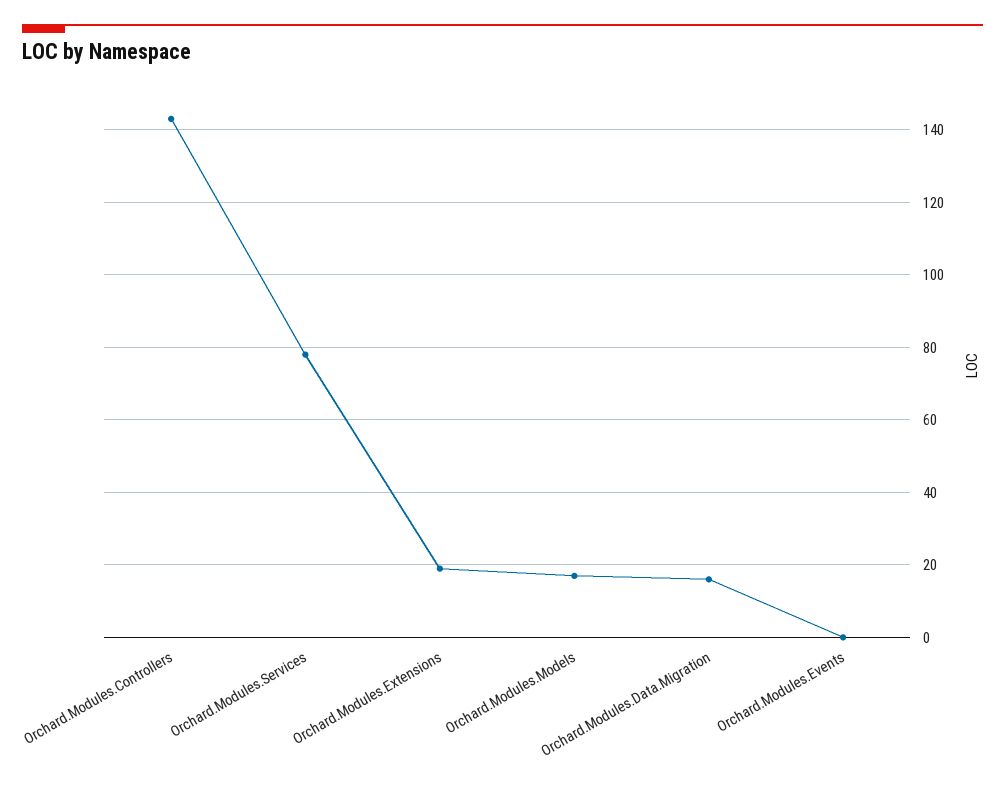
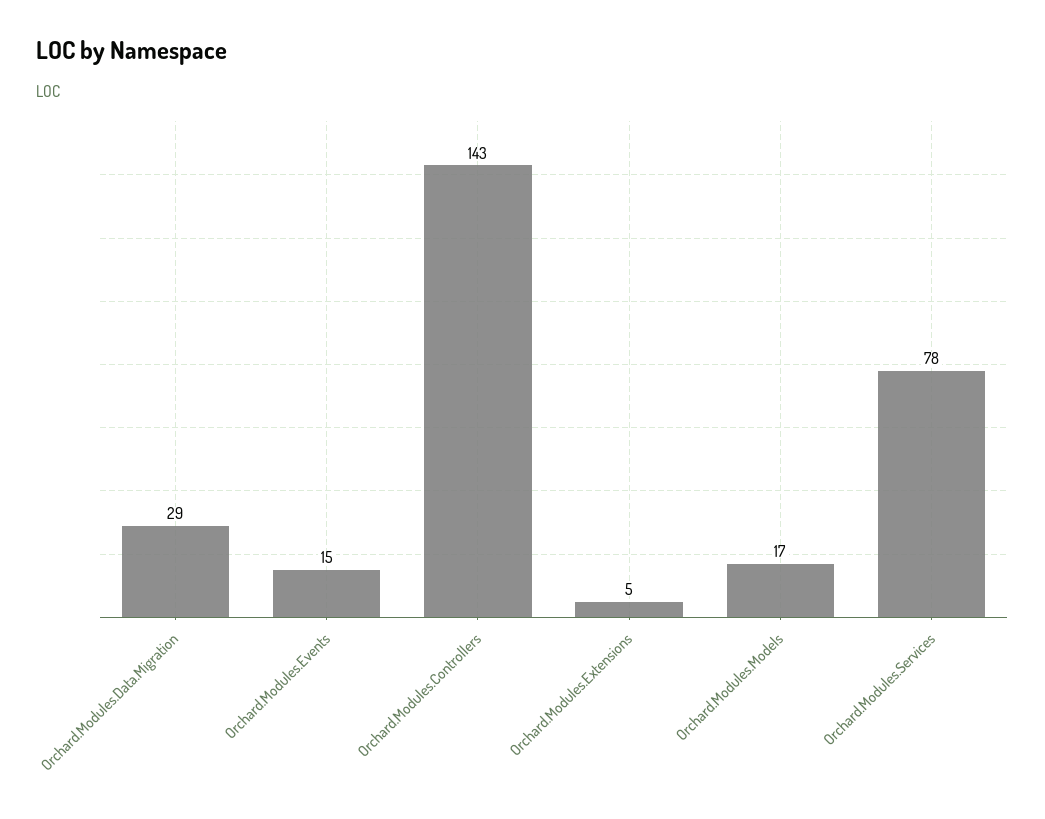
  {
    "Orchard.Modules.Controllers": 143,
    "Orchard.Modules.Services": 78,
-   "Orchard.Modules.Extensions": 20,
+   "Orchard.Modules.Extensions": 5,
    "Orchard.Modules.Models": 17,
-   "Orchard.Modules.Data.Migration": 15,
+   "Orchard.Modules.Data.Migration": 29,
-   "Orchard.Modules.Events": 0
+   "Orchard.Modules.Events": 15
  }

